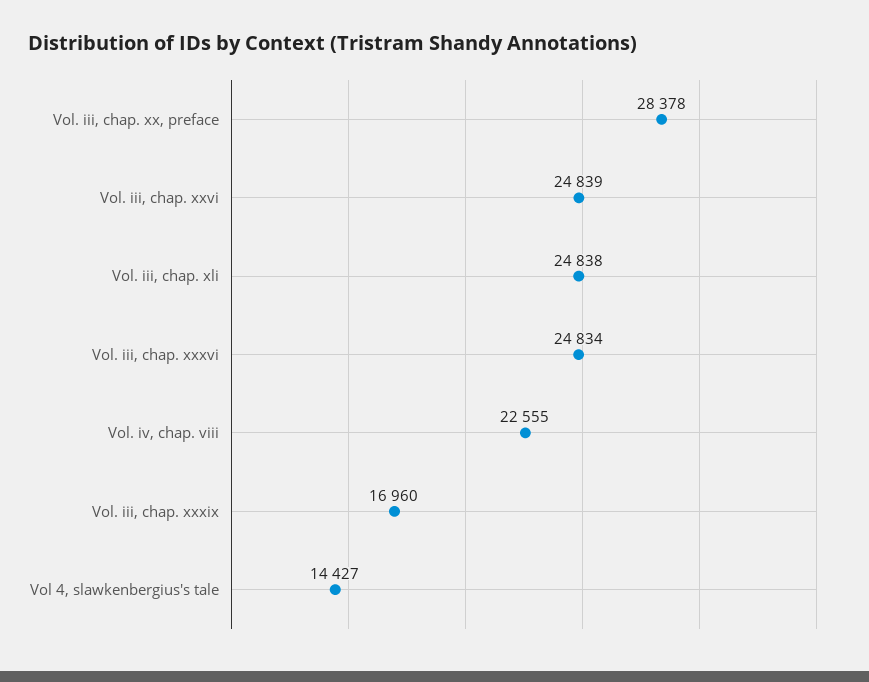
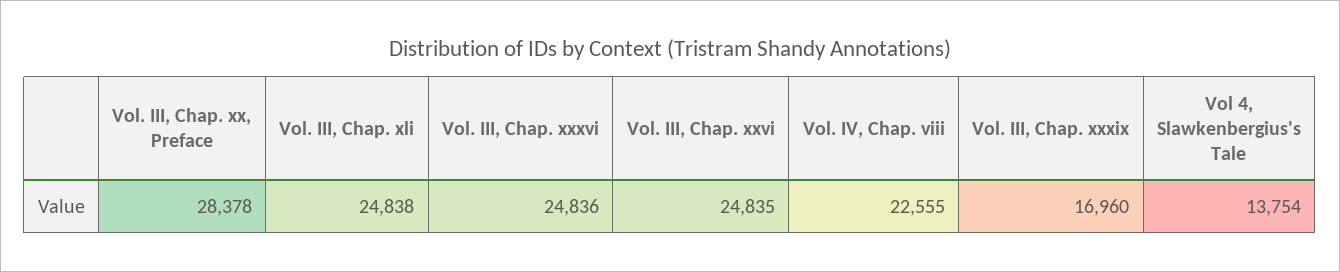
  {
    "Vol. iii, chap. xx, preface": 28378,
-   "Vol. iii, chap. xxvi": 24839,
+   "Vol. iii, chap. xxvi": 24835,
    "Vol. iii, chap. xli": 24838,
-   "Vol. iii, chap. xxxvi": 24834,
+   "Vol. iii, chap. xxxvi": 24836,
    "Vol. iv, chap. viii": 22555,
    "Vol. iii, chap. xxxix": 16960,
-   "Vol 4, slawkenbergius's tale": 14427
+   "Vol 4, slawkenbergius's tale": 13754
  }

